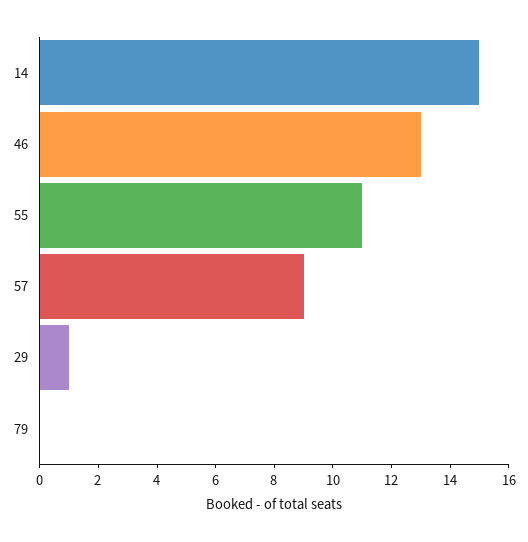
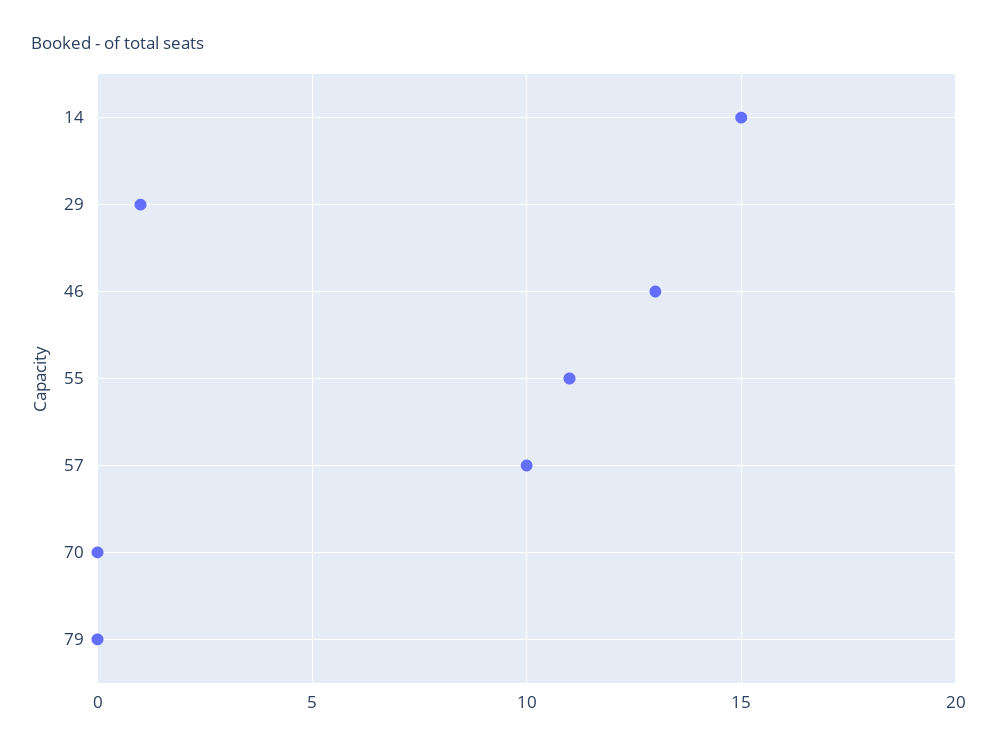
  {
    "14": 15,
    "46": 13,
    "55": 11,
-   "57": 9,
+   "57": 10,
    "29": 1,
-   "79": 0
+   "79": 0,
+   "70": 0
  }

